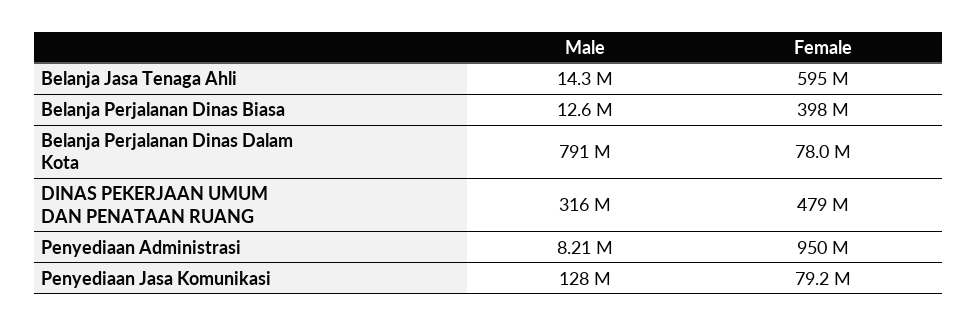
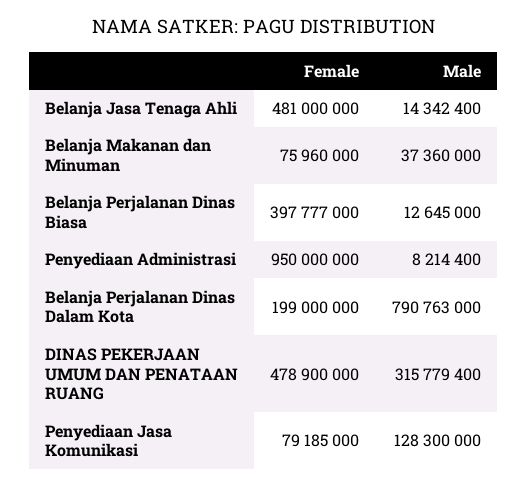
  {
    "Male": {
      "Belanja Jasa Tenaga Ahli": 14342400,
      "Belanja Perjalanan Dinas Biasa": 12645000,
      "Belanja Perjalanan Dinas Dalam Kota": 790763000,
      "DINAS PEKERJAAN UMUM DAN PENATAAN RUANG": 315779400,
      "Penyediaan Administrasi": 8214400,
-     "Penyediaan Jasa Komunikasi": 128300000
+     "Penyediaan Jasa Komunikasi": 128300000,
+     "Belanja Makanan dan Minuman": 37360000
    },
    "Female": {
-     "Belanja Jasa Tenaga Ahli": 595000000,
+     "Belanja Jasa Tenaga Ahli": 481000000,
      "Belanja Perjalanan Dinas Biasa": 397777000,
-     "Belanja Perjalanan Dinas Dalam Kota": 78000000,
+     "Belanja Perjalanan Dinas Dalam Kota": 199000000,
      "DINAS PEKERJAAN UMUM DAN PENATAAN RUANG": 478900000,
      "Penyediaan Administrasi": 950000000,
-     "Penyediaan Jasa Komunikasi": 79185000
+     "Penyediaan Jasa Komunikasi": 79185000,
+     "Belanja Makanan dan Minuman": 75960000
    }
  }

